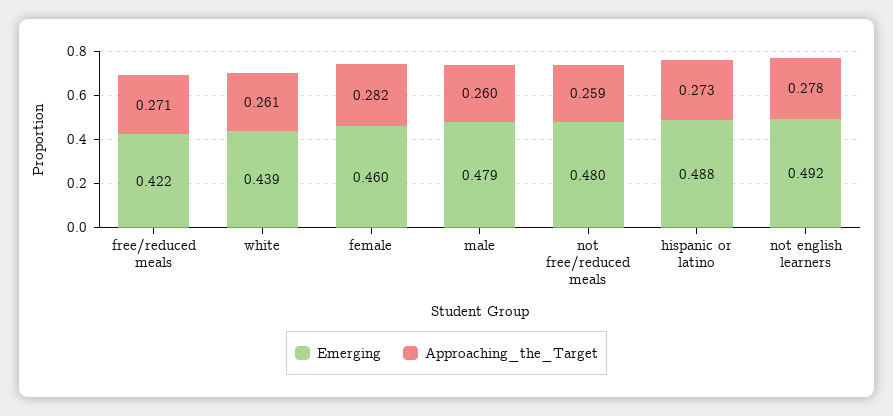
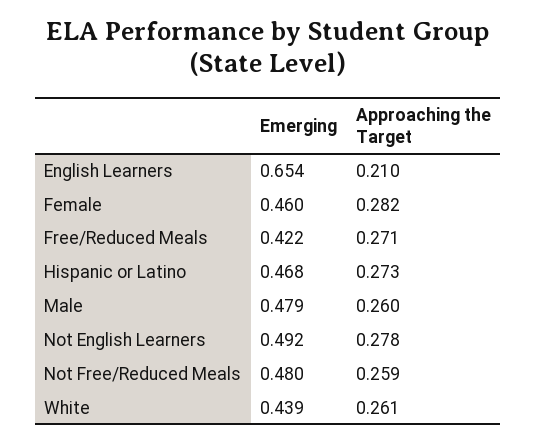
  {
    "Emerging": {
      "free/reduced meals": 0.422,
      "white": 0.439,
      "female": 0.46,
      "male": 0.479,
      "not free/reduced meals": 0.48,
-     "hispanic or latino": 0.488,
+     "hispanic or latino": 0.468,
-     "not english learners": 0.492
+     "not english learners": 0.492,
+     "English Learners": 0.654
    },
    "Approaching_the_Target": {
      "free/reduced meals": 0.271,
      "white": 0.261,
      "female": 0.282,
      "male": 0.26,
      "not free/reduced meals": 0.259,
      "hispanic or latino": 0.273,
-     "not english learners": 0.278
+     "not english learners": 0.278,
+     "English Learners": 0.21
    }
  }

